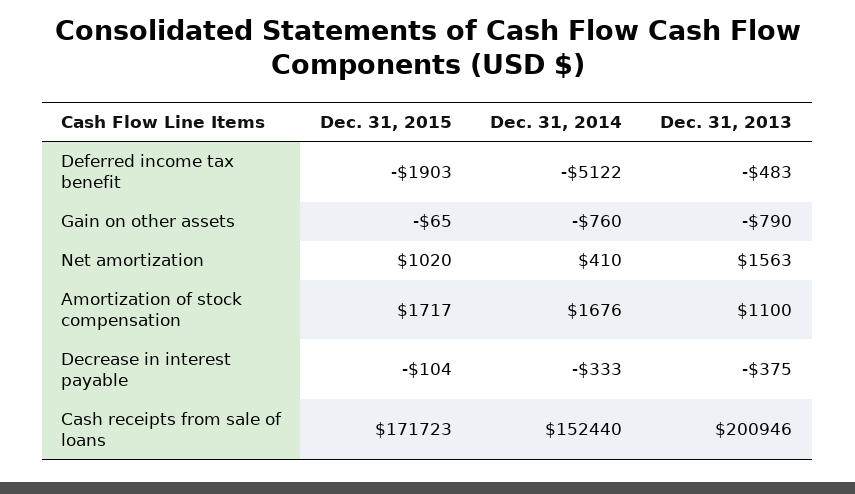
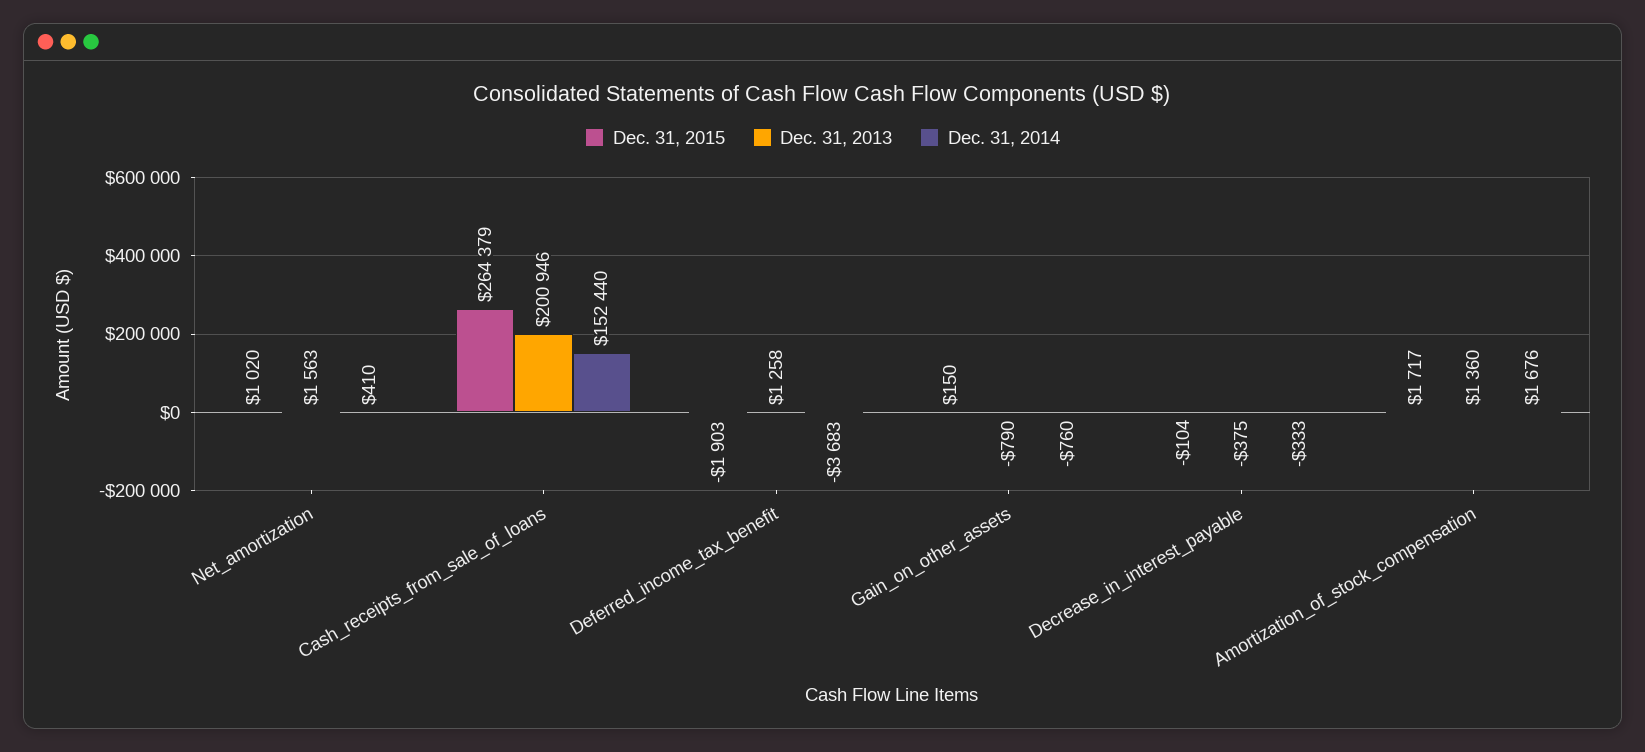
  {
    "Dec. 31, 2015": {
      "Deferred income tax benefit": -1903,
-     "Gain on other assets": -65,
+     "Gain on other assets": 150,
      "Net amortization": 1020,
      "Amortization of stock compensation": 1717,
      "Decrease in interest payable": -104,
-     "Cash receipts from sale of loans": 171723
+     "Cash receipts from sale of loans": 264379
    },
    "Dec. 31, 2014": {
-     "Deferred income tax benefit": -5122,
+     "Deferred income tax benefit": -3683,
      "Gain on other assets": -760,
      "Net amortization": 410,
      "Amortization of stock compensation": 1676,
      "Decrease in interest payable": -333,
      "Cash receipts from sale of loans": 152440
    },
    "Dec. 31, 2013": {
-     "Deferred income tax benefit": -483,
+     "Deferred income tax benefit": 1258,
      "Gain on other assets": -790,
      "Net amortization": 1563,
-     "Amortization of stock compensation": 1100,
+     "Amortization of stock compensation": 1360,
      "Decrease in interest payable": -375,
      "Cash receipts from sale of loans": 200946
    }
  }

